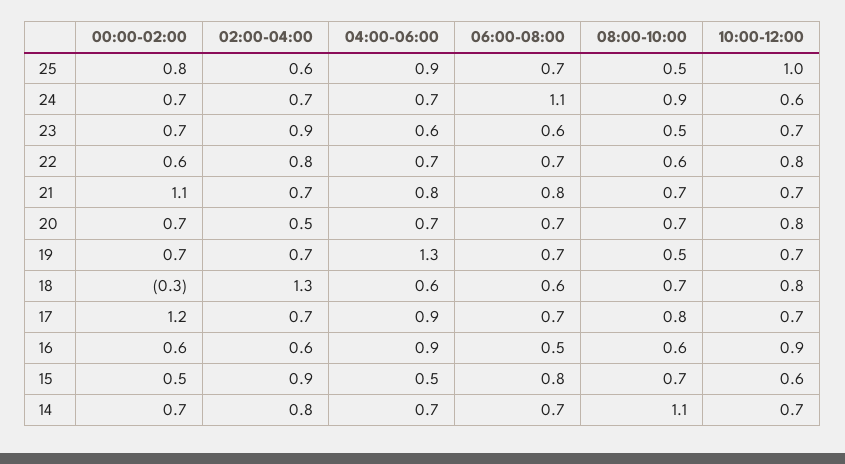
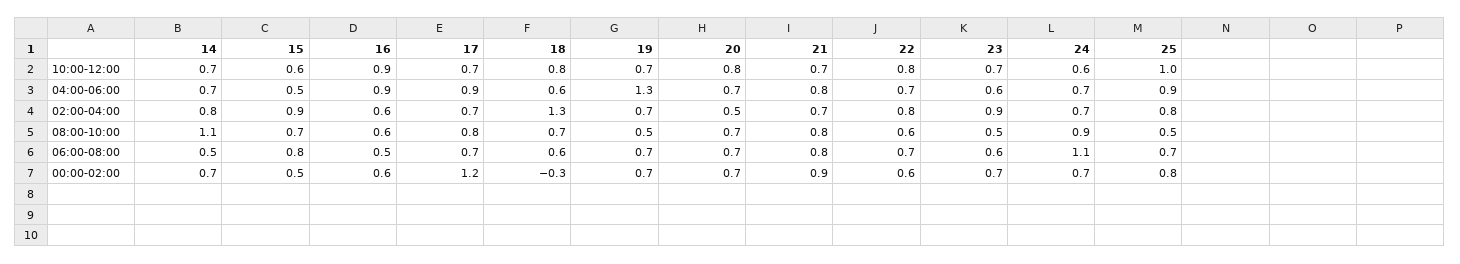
  {
    "00:00-02:00": {
      "25": 0.8,
      "24": 0.7,
      "23": 0.7,
      "22": 0.6,
-     "21": 1.1,
+     "21": 0.9,
      "20": 0.7,
      "19": 0.7,
      "18": -0.3,
      "17": 1.2,
      "16": 0.6,
      "15": 0.5,
      "14": 0.7
    },
    "02:00-04:00": {
-     "25": 0.6,
+     "25": 0.8,
      "24": 0.7,
      "23": 0.9,
      "22": 0.8,
      "21": 0.7,
      "20": 0.5,
      "19": 0.7,
      "18": 1.3,
      "17": 0.7,
      "16": 0.6,
      "15": 0.9,
      "14": 0.8
    },
    "04:00-06:00": {
      "25": 0.9,
      "24": 0.7,
      "23": 0.6,
      "22": 0.7,
      "21": 0.8,
      "20": 0.7,
      "19": 1.3,
      "18": 0.6,
      "17": 0.9,
      "16": 0.9,
      "15": 0.5,
      "14": 0.7
    },
    "06:00-08:00": {
      "25": 0.7,
      "24": 1.1,
      "23": 0.6,
      "22": 0.7,
      "21": 0.8,
      "20": 0.7,
      "19": 0.7,
      "18": 0.6,
      "17": 0.7,
      "16": 0.5,
      "15": 0.8,
-     "14": 0.7
+     "14": 0.5
    },
    "08:00-10:00": {
      "25": 0.5,
      "24": 0.9,
      "23": 0.5,
      "22": 0.6,
-     "21": 0.7,
+     "21": 0.8,
      "20": 0.7,
      "19": 0.5,
      "18": 0.7,
      "17": 0.8,
      "16": 0.6,
      "15": 0.7,
      "14": 1.1
    },
    "10:00-12:00": {
      "25": 1,
      "24": 0.6,
      "23": 0.7,
      "22": 0.8,
      "21": 0.7,
      "20": 0.8,
      "19": 0.7,
      "18": 0.8,
      "17": 0.7,
      "16": 0.9,
      "15": 0.6,
      "14": 0.7
    }
  }

